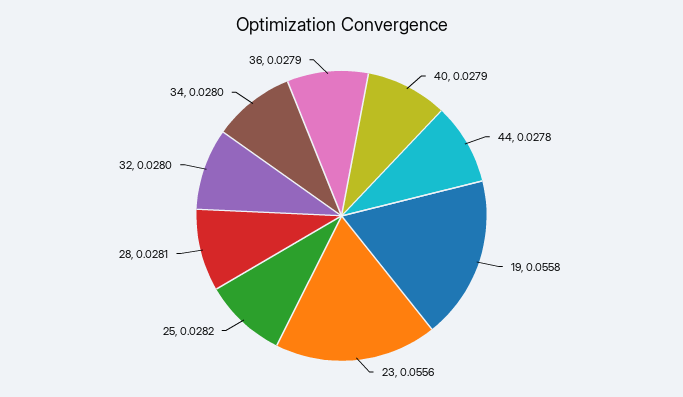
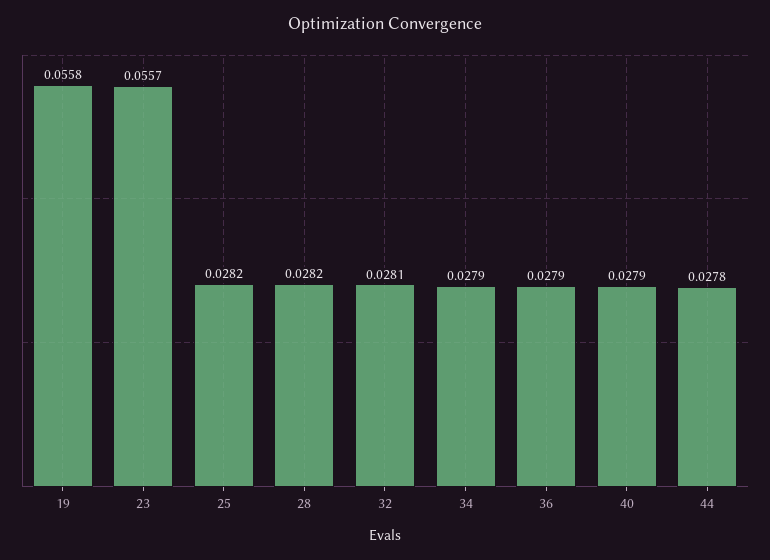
  {
    "40": 0.0279,
    "44": 0.0278,
    "19": 0.0558,
-   "23": 0.0556,
+   "23": 0.0557,
    "25": 0.0282,
-   "28": 0.0281,
+   "28": 0.0282,
-   "32": 0.028,
+   "32": 0.0281,
-   "34": 0.028,
+   "34": 0.0279,
    "36": 0.0279
  }

